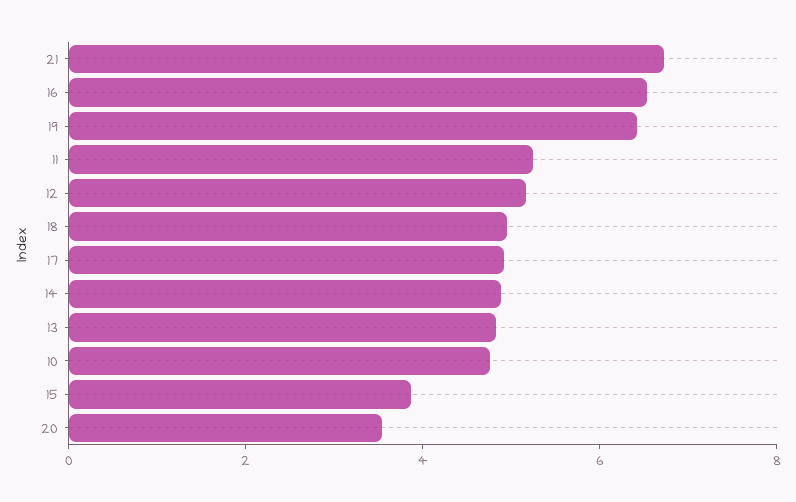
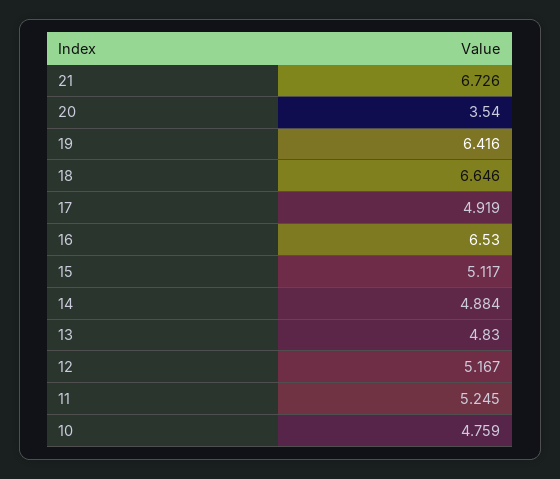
  {
    "21": 6.726,
    "16": 6.53,
    "19": 6.416,
    "11": 5.245,
    "12": 5.167,
-   "18": 5,
+   "18": 6.646,
    "17": 4.919,
    "14": 4.884,
    "13": 4.83,
    "10": 4.759,
-   "15": 4,
+   "15": 5.117,
    "20": 3.54
  }

